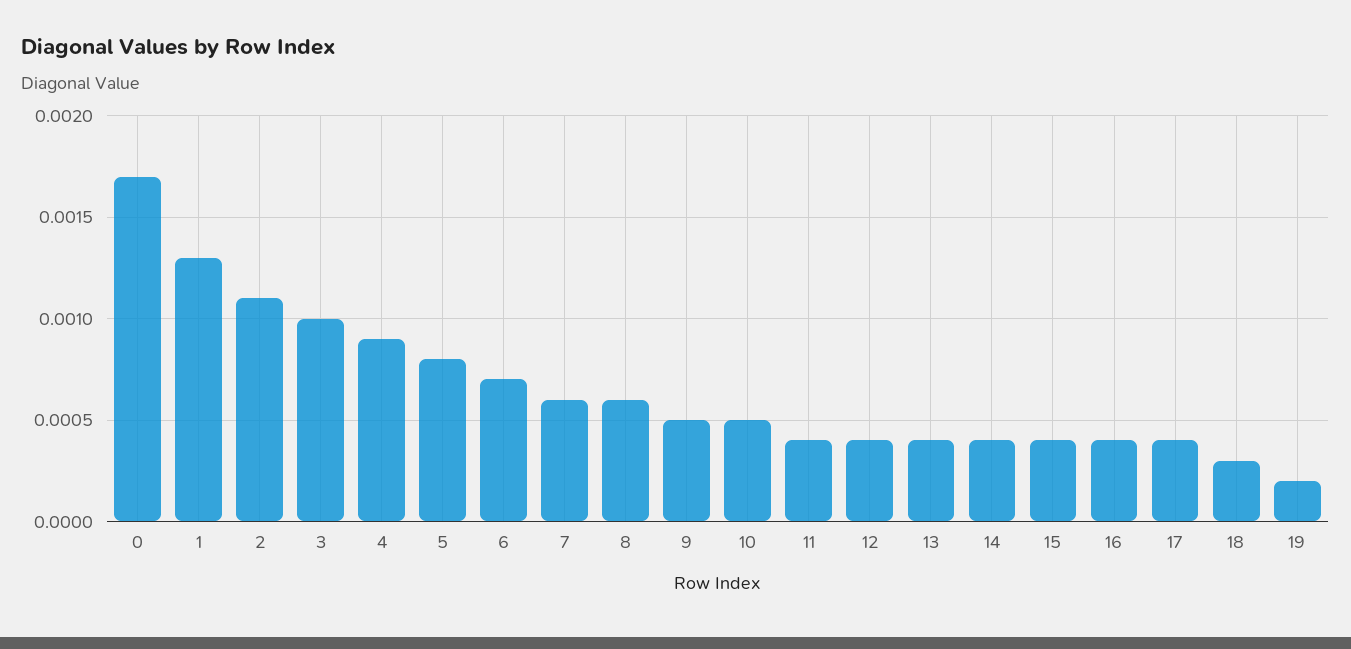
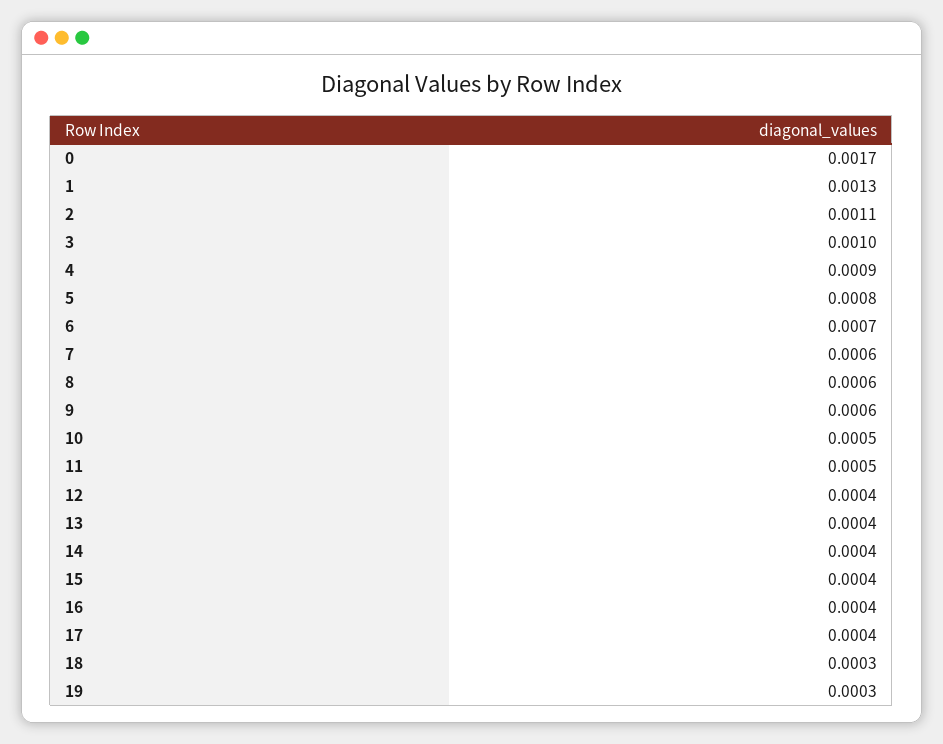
  {
    "0": 0.0017,
    "1": 0.0013,
    "2": 0.0011,
    "3": 0.001,
    "4": 0.0009,
    "5": 0.0008,
    "6": 0.0007,
    "7": 0.0006,
    "8": 0.0006,
-   "9": 0.0005,
+   "9": 0.0006,
    "10": 0.0005,
-   "11": 0.0004,
+   "11": 0.0005,
    "12": 0.0004,
    "13": 0.0004,
    "14": 0.0004,
    "15": 0.0004,
    "16": 0.0004,
    "17": 0.0004,
    "18": 0.0003,
-   "19": 0.0002
+   "19": 0.0003
  }

